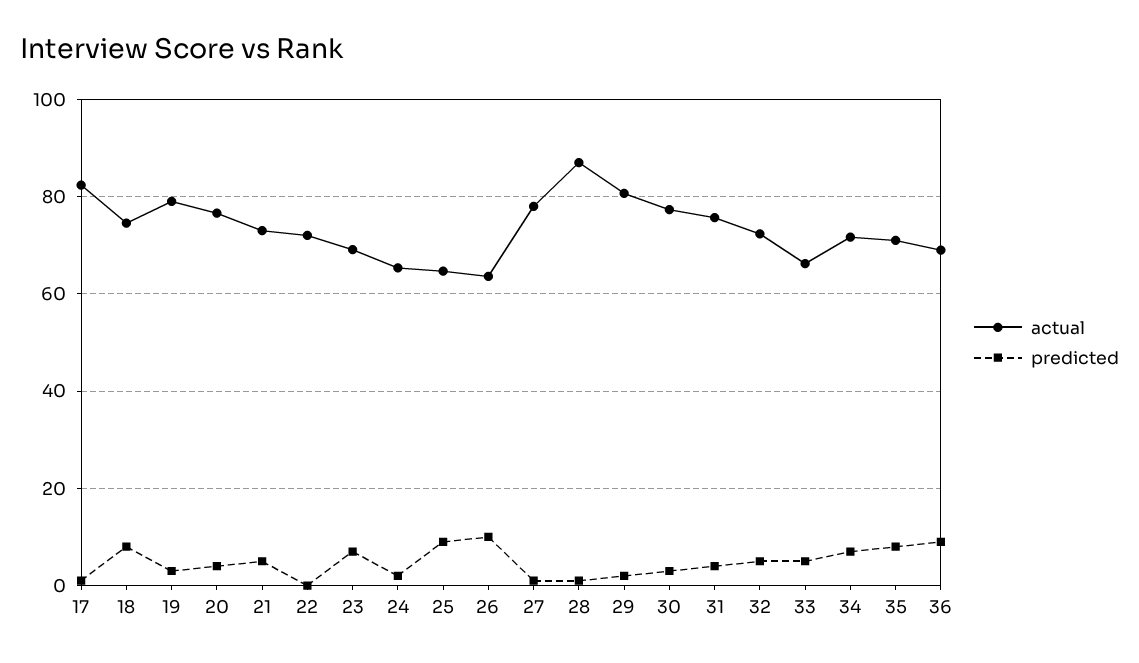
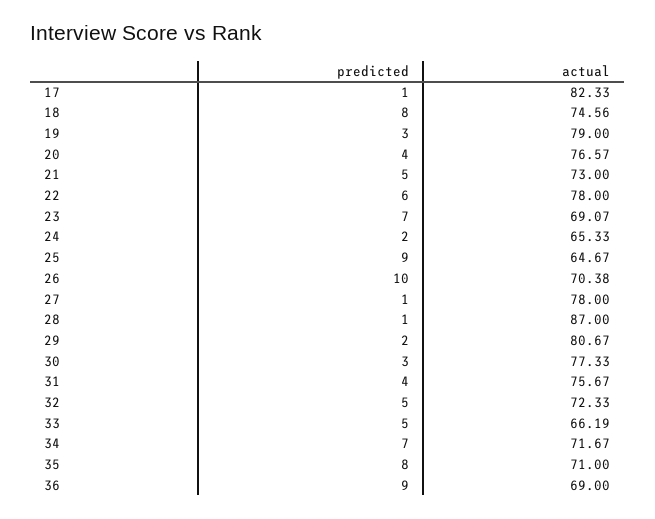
  {
    "actual": {
      "17": 82.33,
      "18": 74.56,
      "19": 79,
      "20": 76.57,
      "21": 73,
-     "22": 72,
+     "22": 78,
      "23": 69.07,
      "24": 65.33,
      "25": 64.67,
-     "26": 64,
+     "26": 70.38,
      "27": 78,
      "28": 87,
      "29": 80.67,
      "30": 77.33,
      "31": 75.67,
      "32": 72.33,
      "33": 66.19,
      "34": 71.67,
      "35": 71,
      "36": 69
    },
    "predicted": {
      "17": 1,
      "18": 8,
      "19": 3,
      "20": 4,
      "21": 5,
-     "22": 0,
+     "22": 6,
      "23": 7,
      "24": 2,
      "25": 9,
      "26": 10,
      "27": 1,
      "28": 1,
      "29": 2,
      "30": 3,
      "31": 4,
      "32": 5,
      "33": 5,
      "34": 7,
      "35": 8,
      "36": 9
    }
  }

